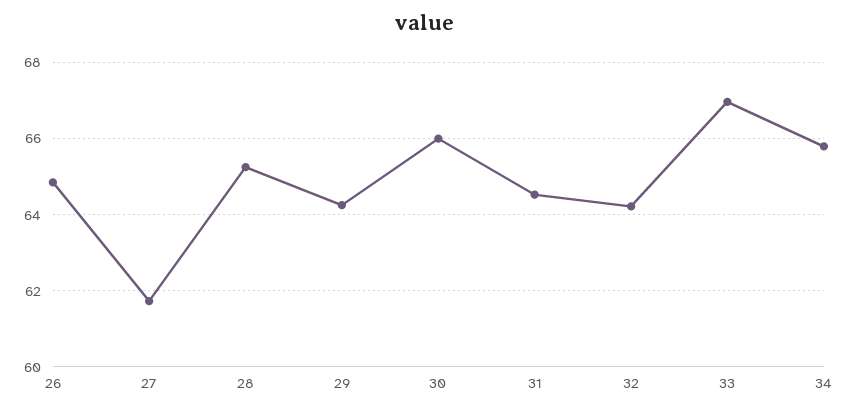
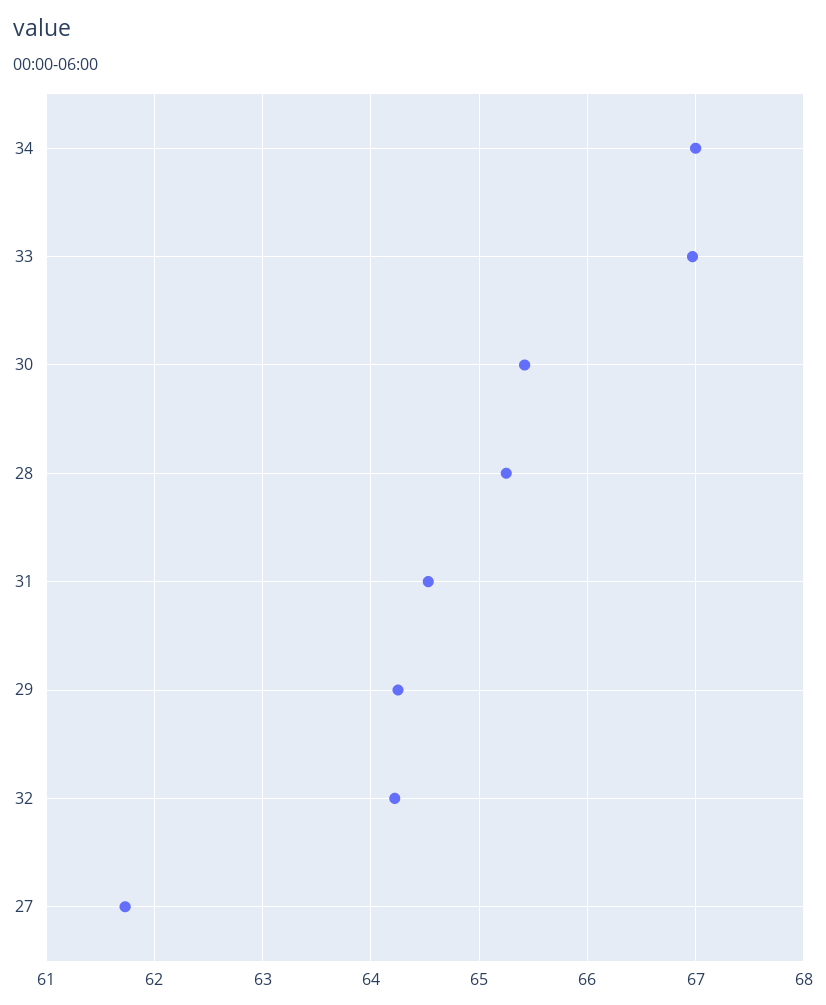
  {
-   "26": 64.8,
    "27": 61.7,
    "28": 65.3,
    "29": 64.3,
-   "30": 66,
+   "30": 65.4,
    "31": 64.5,
    "32": 64.2,
    "33": 67,
-   "34": 65.8
+   "34": 67
  }

